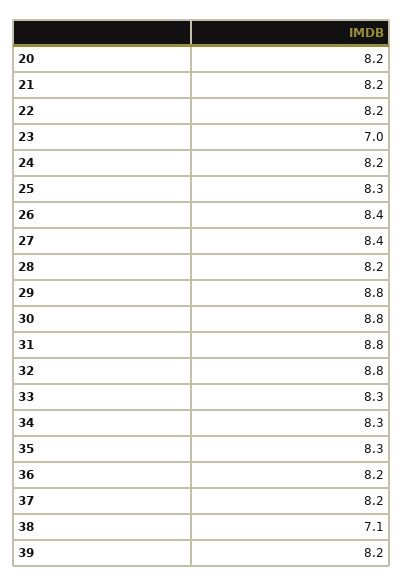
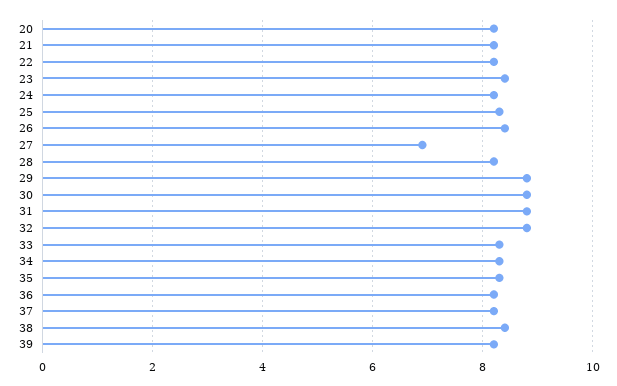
  {
    "20": 8.2,
    "21": 8.2,
    "22": 8.2,
-   "23": 7,
+   "23": 8.5,
    "24": 8.2,
    "25": 8.3,
    "26": 8.4,
-   "27": 8.4,
+   "27": 7,
    "28": 8.2,
    "29": 8.8,
    "30": 8.8,
    "31": 8.8,
    "32": 8.8,
    "33": 8.3,
    "34": 8.3,
    "35": 8.3,
    "36": 8.2,
    "37": 8.2,
-   "38": 7.1,
+   "38": 8.5,
    "39": 8.2
  }

